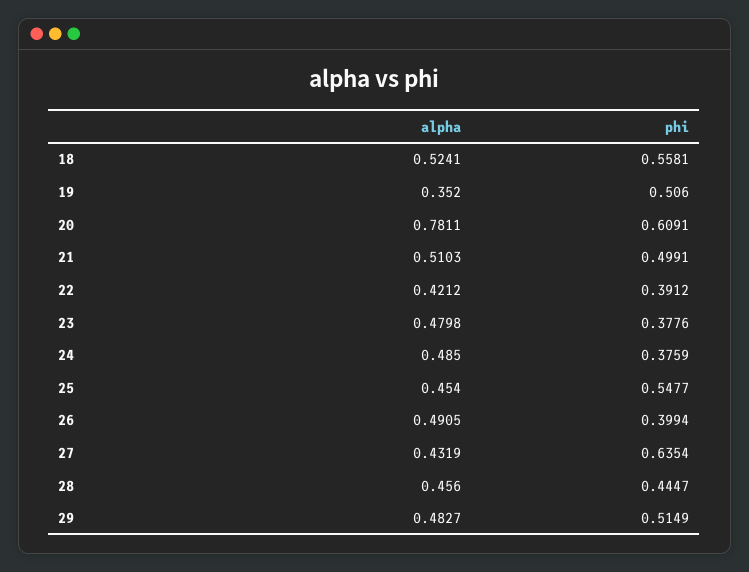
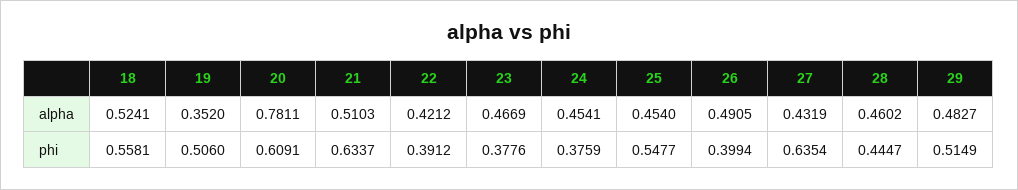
  {
    "alpha": {
      "18": 0.5241,
      "19": 0.352,
      "20": 0.7811,
      "21": 0.5103,
      "22": 0.4212,
-     "23": 0.4798,
+     "23": 0.4669,
-     "24": 0.485,
+     "24": 0.4541,
      "25": 0.454,
      "26": 0.4905,
      "27": 0.4319,
-     "28": 0.456,
+     "28": 0.4602,
      "29": 0.4827
    },
    "phi": {
      "18": 0.5581,
      "19": 0.506,
      "20": 0.6091,
-     "21": 0.4991,
+     "21": 0.6337,
      "22": 0.3912,
      "23": 0.3776,
      "24": 0.3759,
      "25": 0.5477,
      "26": 0.3994,
      "27": 0.6354,
      "28": 0.4447,
      "29": 0.5149
    }
  }

